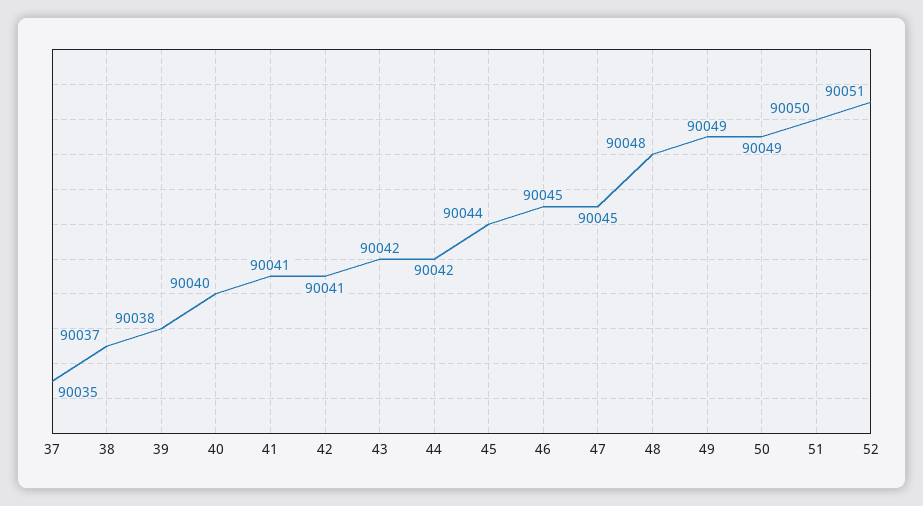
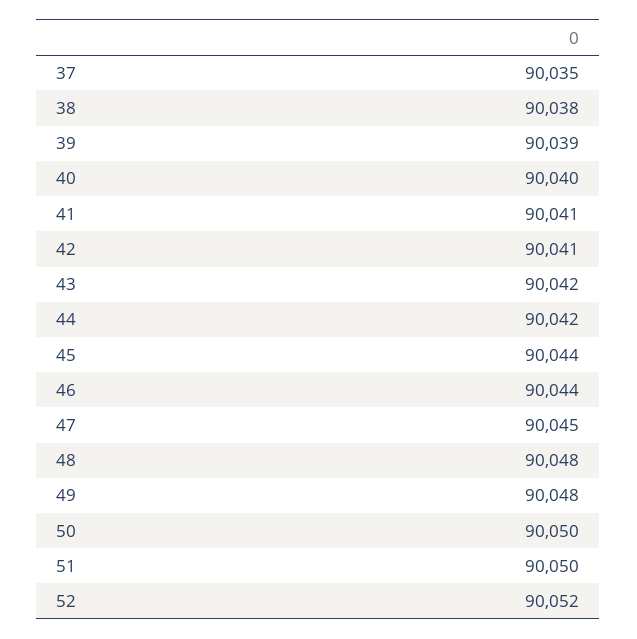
  {
    "37": 90035,
-   "38": 90037,
+   "38": 90038,
-   "39": 90038,
+   "39": 90039,
    "40": 90040,
    "41": 90041,
    "42": 90041,
    "43": 90042,
    "44": 90042,
    "45": 90044,
-   "46": 90045,
+   "46": 90044,
    "47": 90045,
    "48": 90048,
-   "49": 90049,
+   "49": 90048,
-   "50": 90049,
+   "50": 90050,
    "51": 90050,
-   "52": 90051
+   "52": 90052
  }

